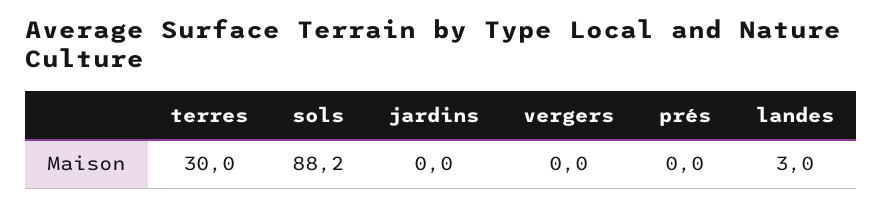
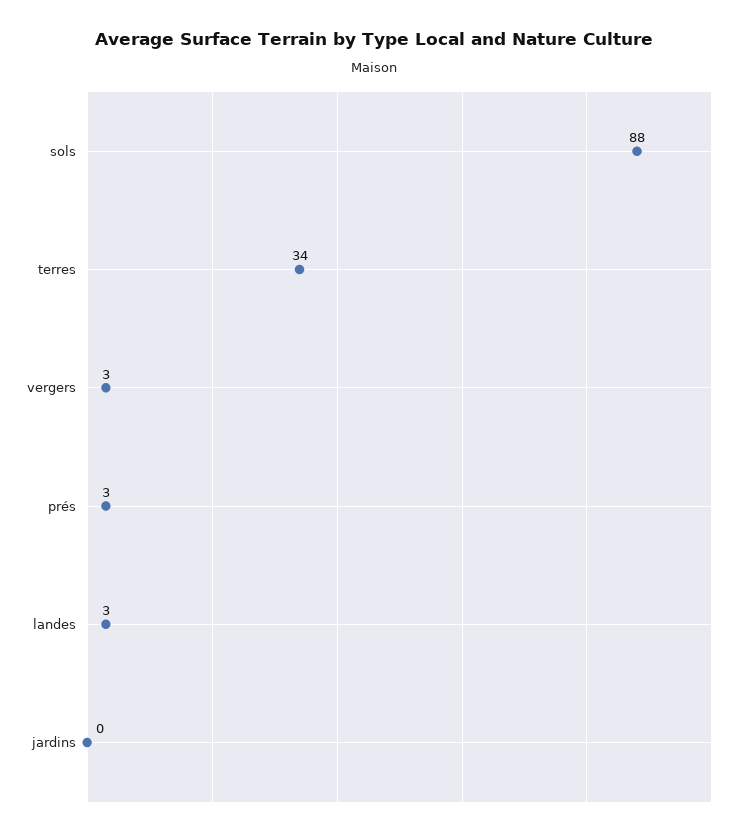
  {
-   "terres": 30,
+   "terres": 34,
    "sols": 88.2,
    "jardins": 0,
-   "vergers": 0,
+   "vergers": 3,
-   "prés": 0,
+   "prés": 3,
    "landes": 3
  }

